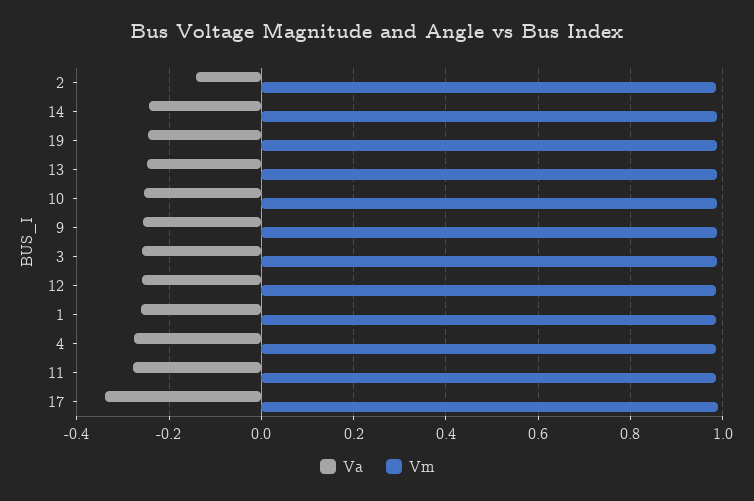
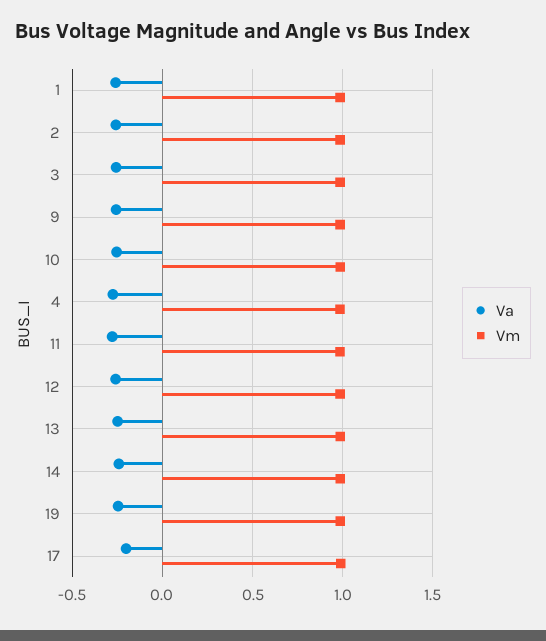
  {
    "Va": {
-     "2": -0.14,
+     "2": -0.25,
      "14": -0.24,
      "19": -0.24,
      "13": -0.24,
      "10": -0.26,
      "9": -0.26,
      "3": -0.26,
      "12": -0.26,
      "1": -0.26,
      "4": -0.28,
      "11": -0.28,
-     "17": -0.34
+     "17": -0.2
    },
    "Vm": {
      "2": 0.98,
      "14": 0.98,
      "19": 0.98,
      "13": 0.98,
      "10": 0.98,
      "9": 0.98,
      "3": 0.98,
      "12": 0.98,
      "1": 0.98,
      "4": 0.98,
      "11": 0.98,
      "17": 0.98
    }
  }

